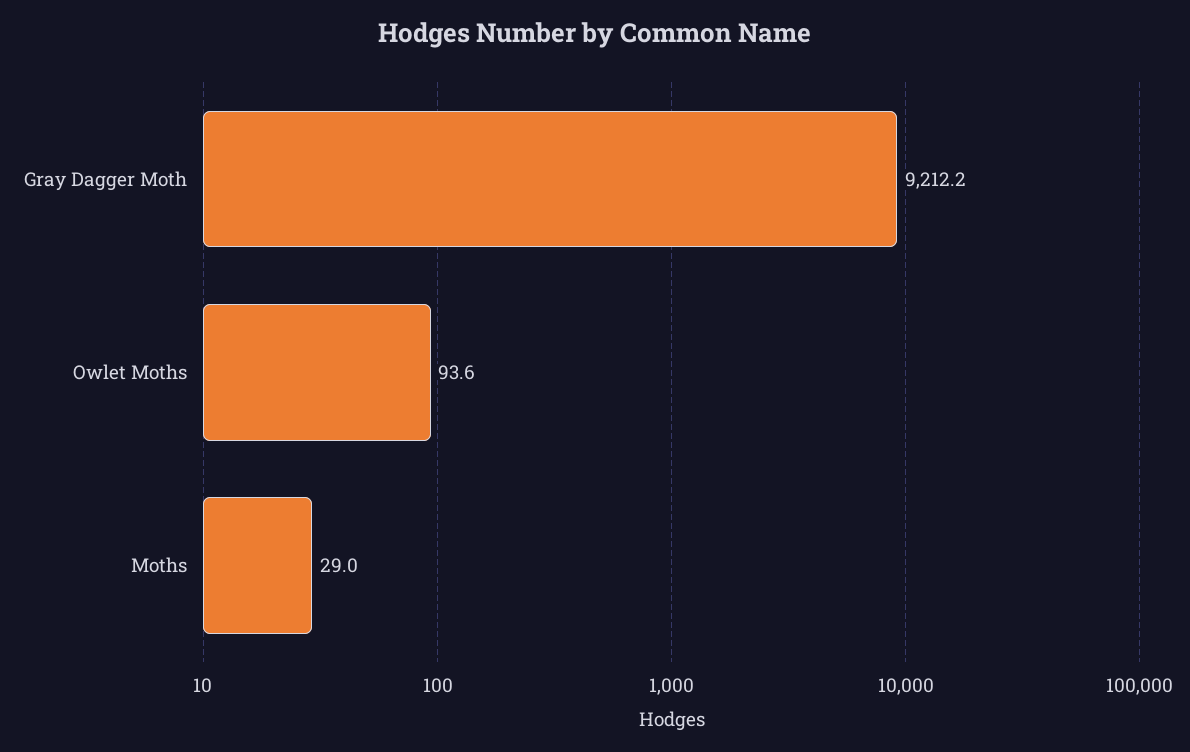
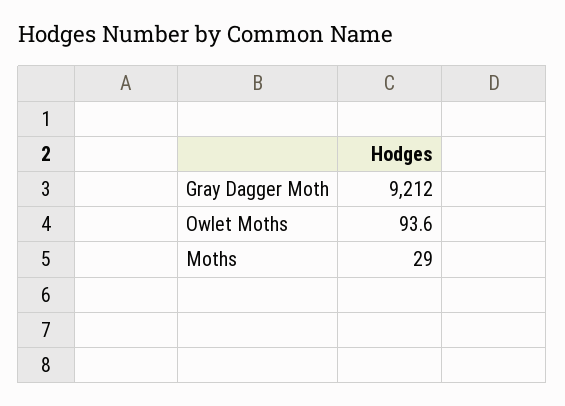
  {
-   "Gray Dagger Moth": 9212.2,
+   "Gray Dagger Moth": 9212,
    "Owlet Moths": 93.6,
    "Moths": 29
  }

